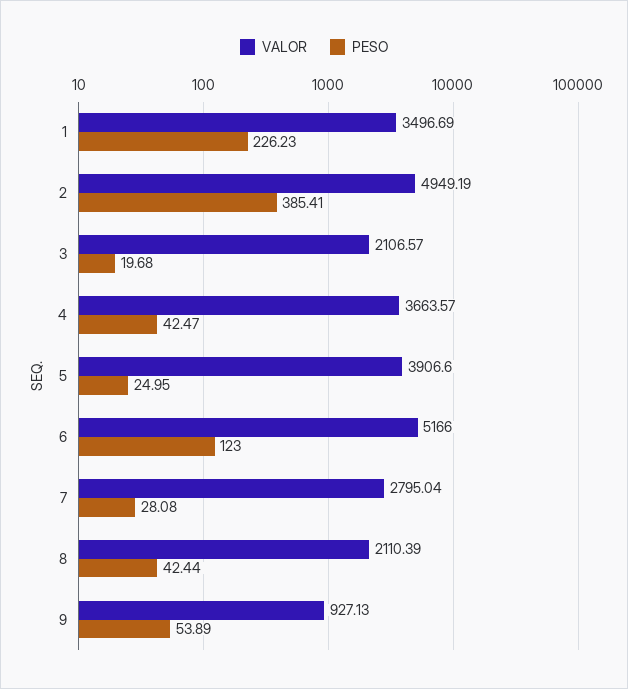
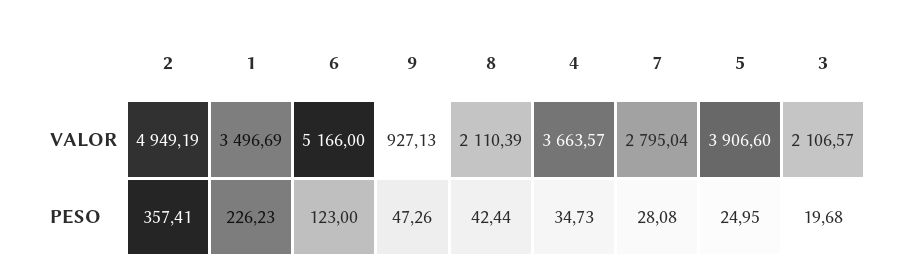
  {
    "VALOR": {
      "1": 3496.69,
      "2": 4949.19,
      "3": 2106.57,
      "4": 3663.57,
      "5": 3906.6,
      "6": 5166,
      "7": 2795.04,
      "8": 2110.39,
      "9": 927.13
    },
    "PESO": {
      "1": 226.23,
-     "2": 385.41,
+     "2": 357.41,
      "3": 19.68,
-     "4": 42.47,
+     "4": 34.73,
      "5": 24.95,
      "6": 123,
      "7": 28.08,
      "8": 42.44,
-     "9": 53.89
+     "9": 47.26
    }
  }

